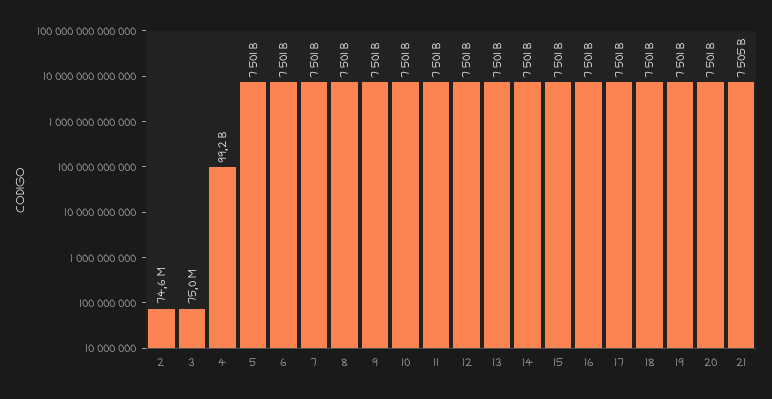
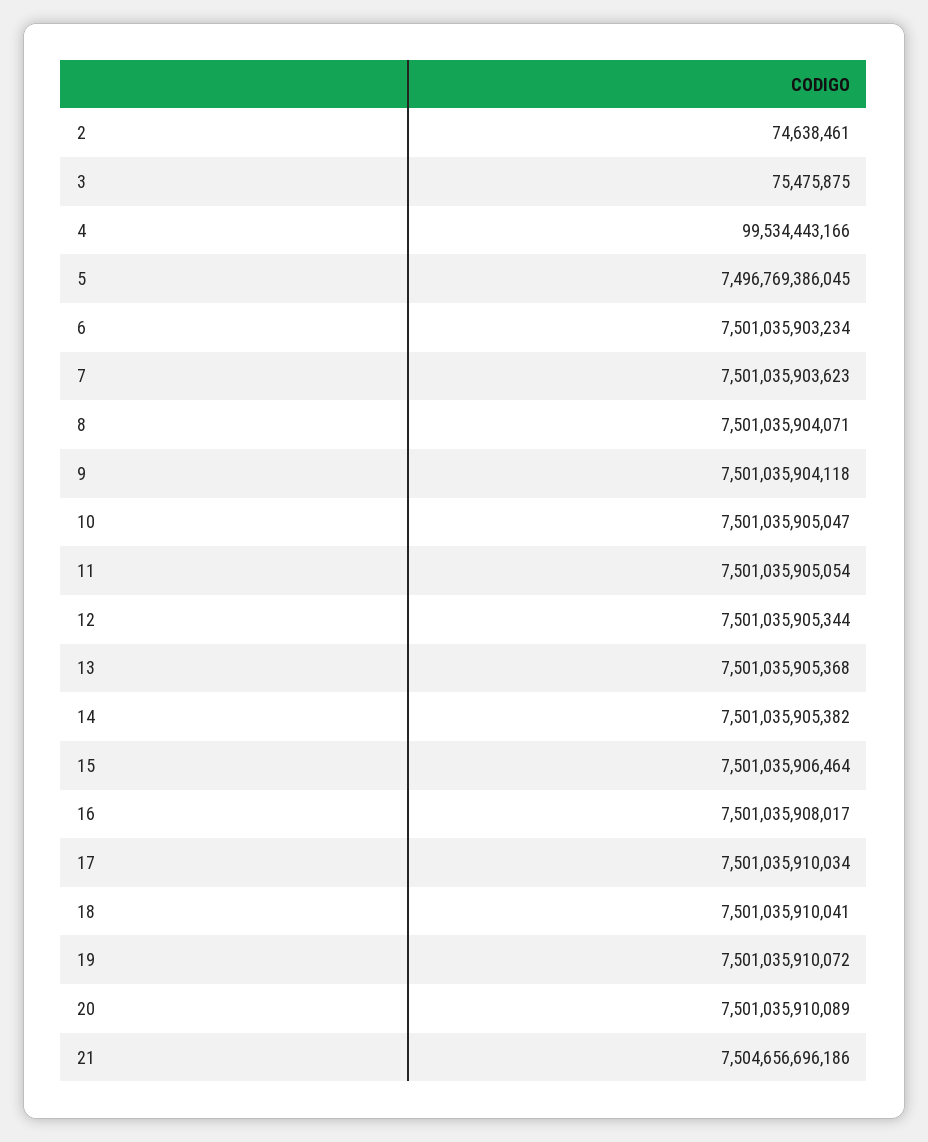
  {
    "2": 74638461,
-   "3": 75000000,
+   "3": 75475875,
-   "4": 99200000000,
+   "4": 99534443166,
-   "5": 7501000000000,
+   "5": 7496769386045,
    "6": 7501035903234,
    "7": 7501035903623,
    "8": 7501035904071,
    "9": 7501035904118,
    "10": 7501035905047,
    "11": 7501035905054,
    "12": 7501035905344,
    "13": 7501035905368,
    "14": 7501035905382,
    "15": 7501035906464,
    "16": 7501035908017,
    "17": 7501035910034,
    "18": 7501035910041,
    "19": 7501035910072,
    "20": 7501035910089,
    "21": 7504656696186
  }

